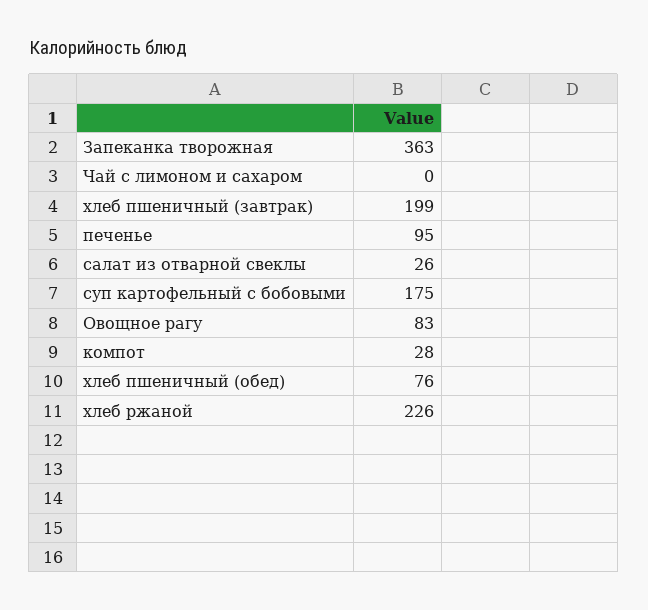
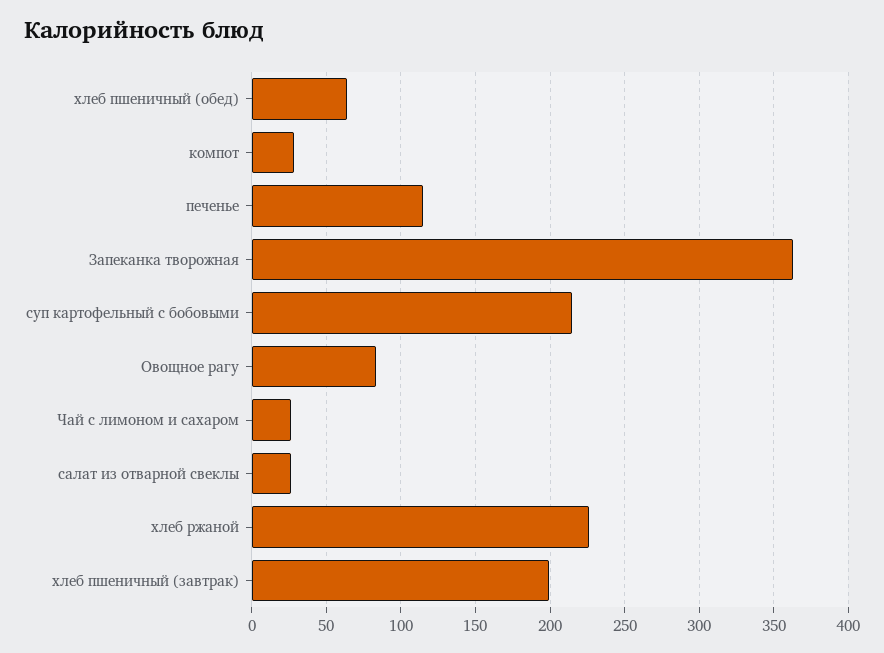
  {
    "Запеканка творожная": 363,
-   "Чай с лимоном и сахаром": 0,
+   "Чай с лимоном и сахаром": 25,
    "хлеб пшеничный (завтрак)": 199,
-   "печенье": 95,
+   "печенье": 115,
    "салат из отварной свеклы": 26,
-   "суп картофельный с бобовыми": 175,
+   "суп картофельный с бобовыми": 215,
    "Овощное рагу": 83,
    "компот": 28,
-   "хлеб пшеничный (обед)": 76,
+   "хлеб пшеничный (обед)": 65,
    "хлеб ржаной": 226
  }

